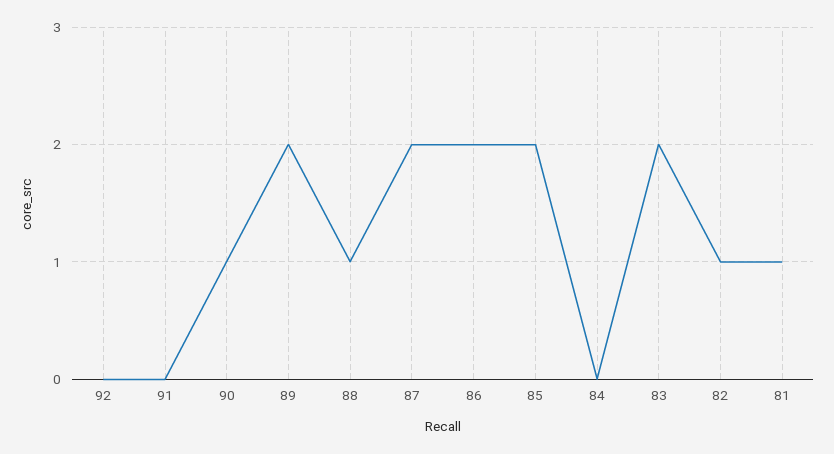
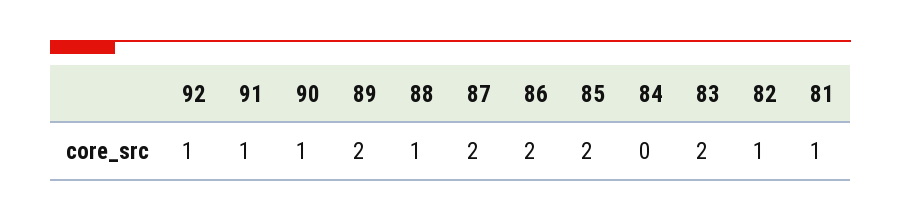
  {
-   "92": 0,
+   "92": 1,
-   "91": 0,
+   "91": 1,
    "90": 1,
    "89": 2,
    "88": 1,
    "87": 2,
    "86": 2,
    "85": 2,
    "84": 0,
    "83": 2,
    "82": 1,
    "81": 1
  }

